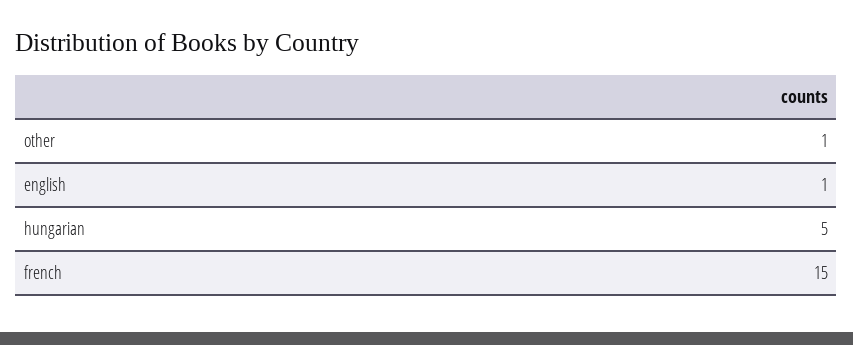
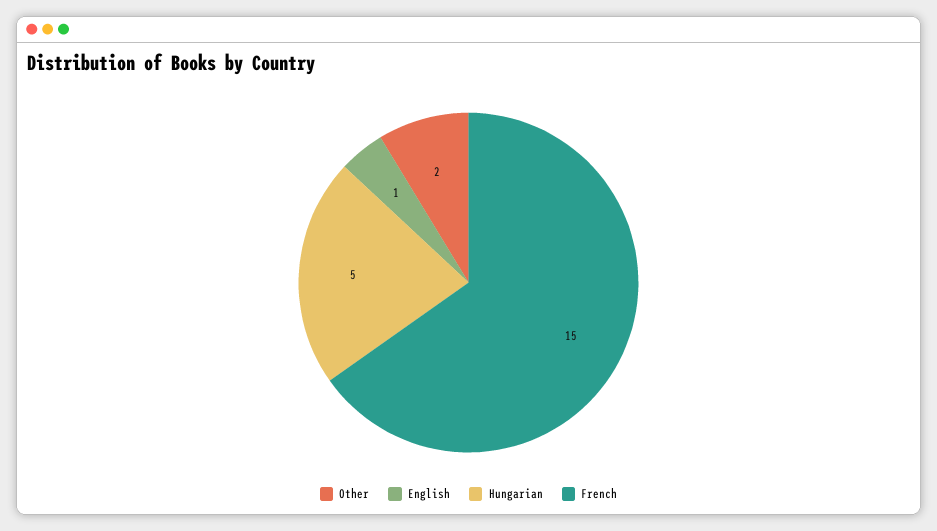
  {
-   "other": 1,
+   "other": 2,
    "english": 1,
    "hungarian": 5,
    "french": 15
  }

